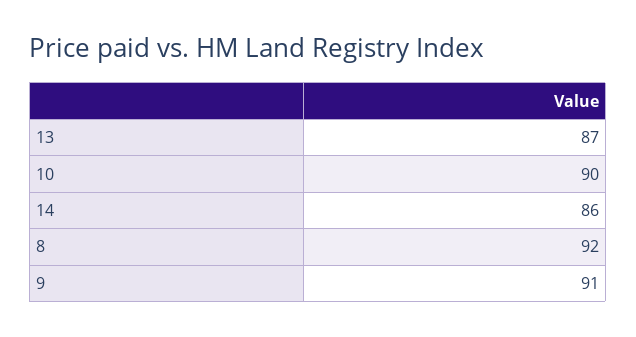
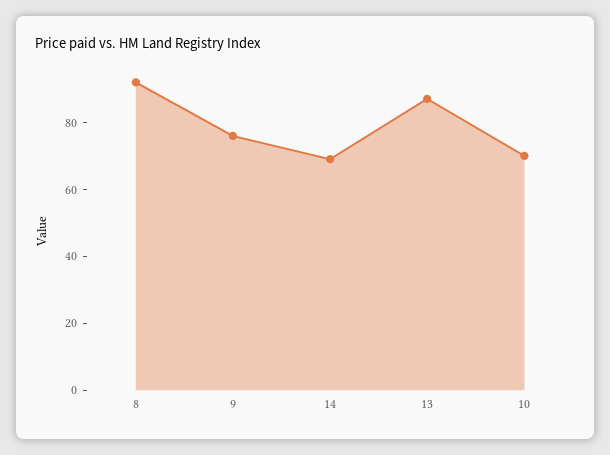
  {
    "13": 87,
-   "10": 90,
+   "10": 70,
-   "14": 86,
+   "14": 70,
    "8": 92,
-   "9": 91
+   "9": 75
  }

